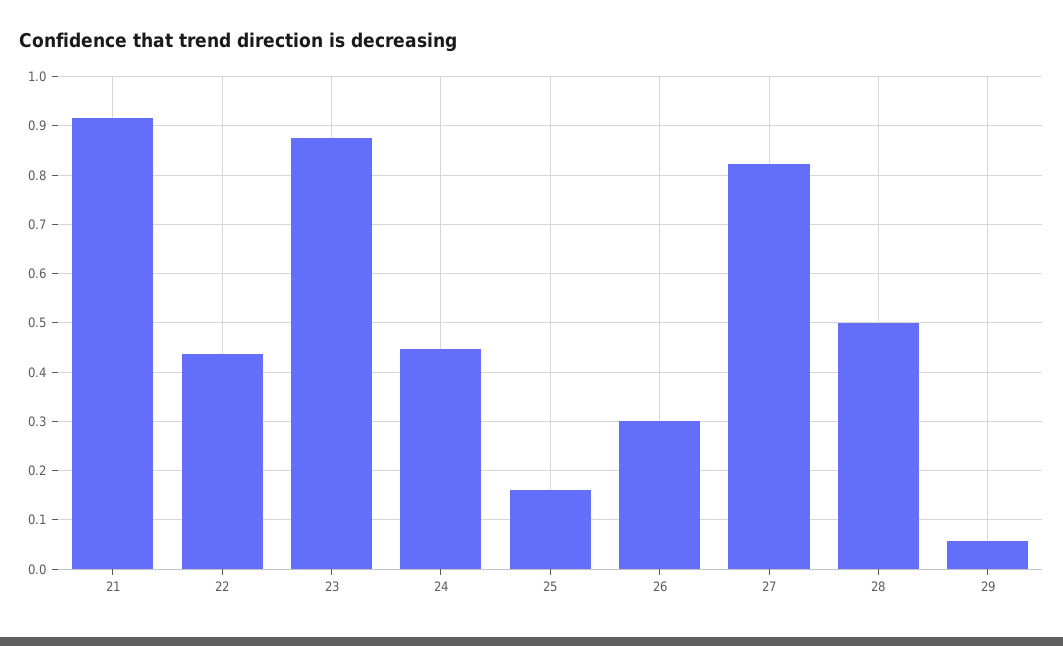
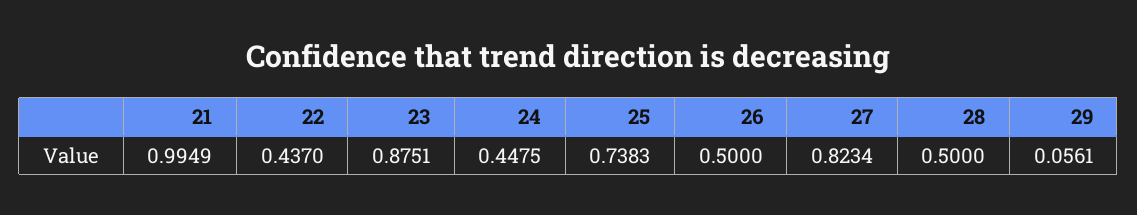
  {
-   "21": 0.92,
+   "21": 0.9949,
    "22": 0.437,
    "23": 0.8751,
    "24": 0.4475,
-   "25": 0.16,
+   "25": 0.7383,
-   "26": 0.3,
+   "26": 0.5,
    "27": 0.8234,
    "28": 0.5,
    "29": 0.0561
  }

